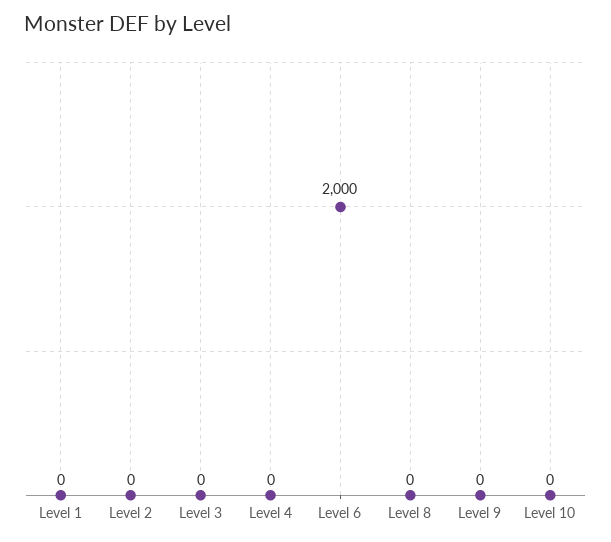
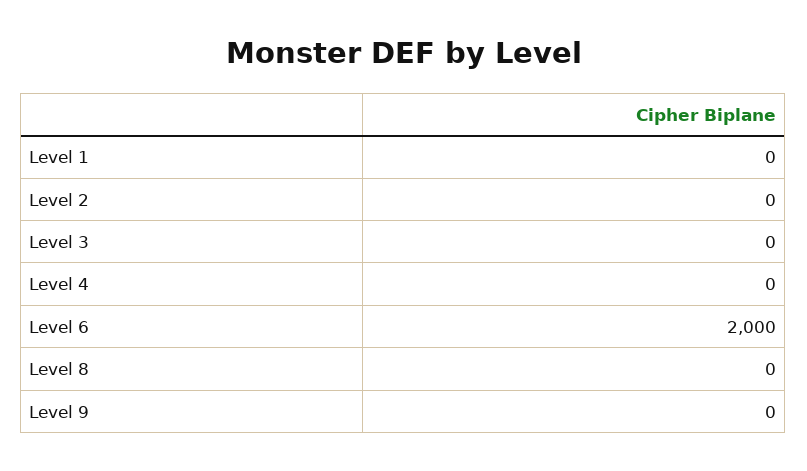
  {
    "Level 1": 0,
    "Level 2": 0,
    "Level 3": 0,
    "Level 4": 0,
    "Level 6": 2000,
    "Level 8": 0,
-   "Level 9": 0,
+   "Level 9": 0
-   "Level 10": 0
  }

